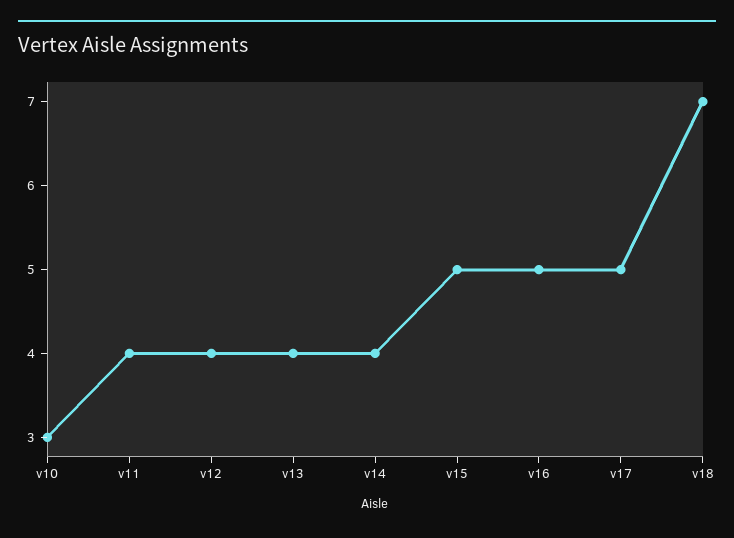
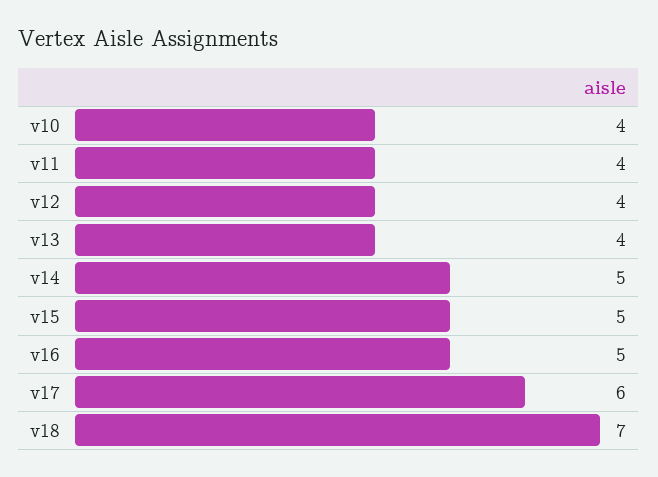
  {
-   "v10": 3,
+   "v10": 4,
    "v11": 4,
    "v12": 4,
    "v13": 4,
-   "v14": 4,
+   "v14": 5,
    "v15": 5,
    "v16": 5,
-   "v17": 5,
+   "v17": 6,
    "v18": 7
  }

